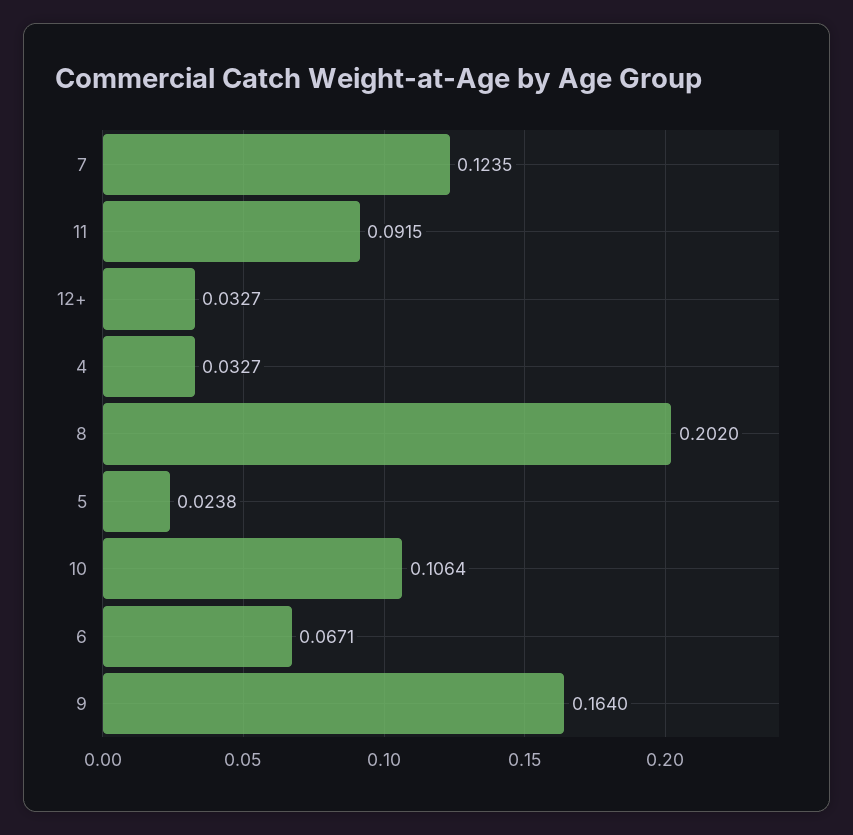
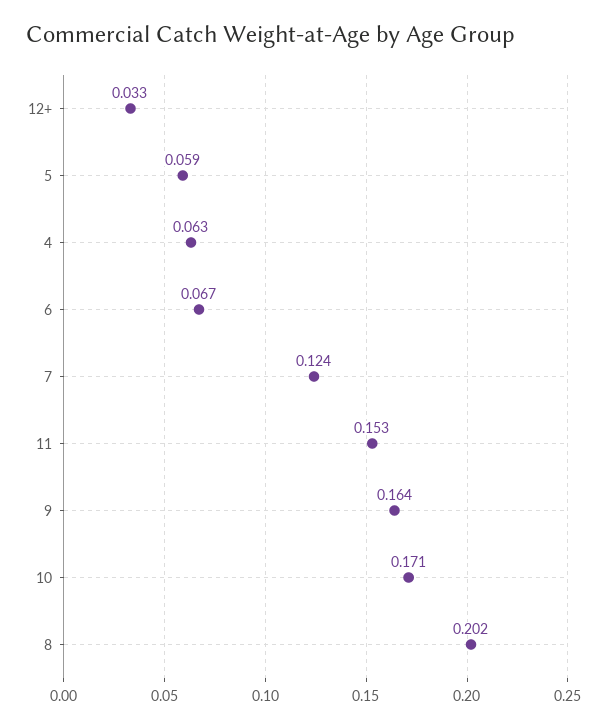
  {
    "7": 0.1235,
-   "11": 0.0915,
+   "11": 0.153,
    "12+": 0.0327,
-   "4": 0.0327,
+   "4": 0.063,
    "8": 0.202,
-   "5": 0.0238,
+   "5": 0.059,
-   "10": 0.1064,
+   "10": 0.171,
    "6": 0.0671,
    "9": 0.164
  }

